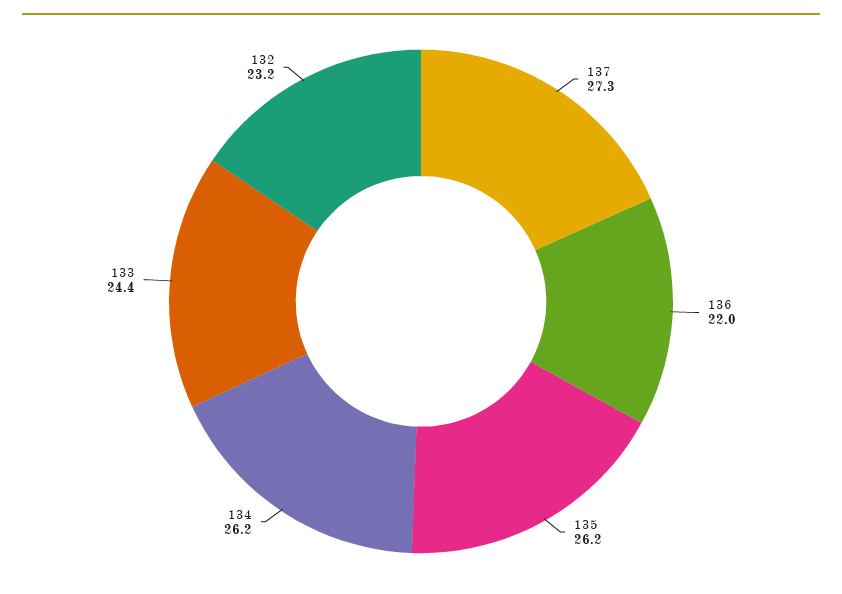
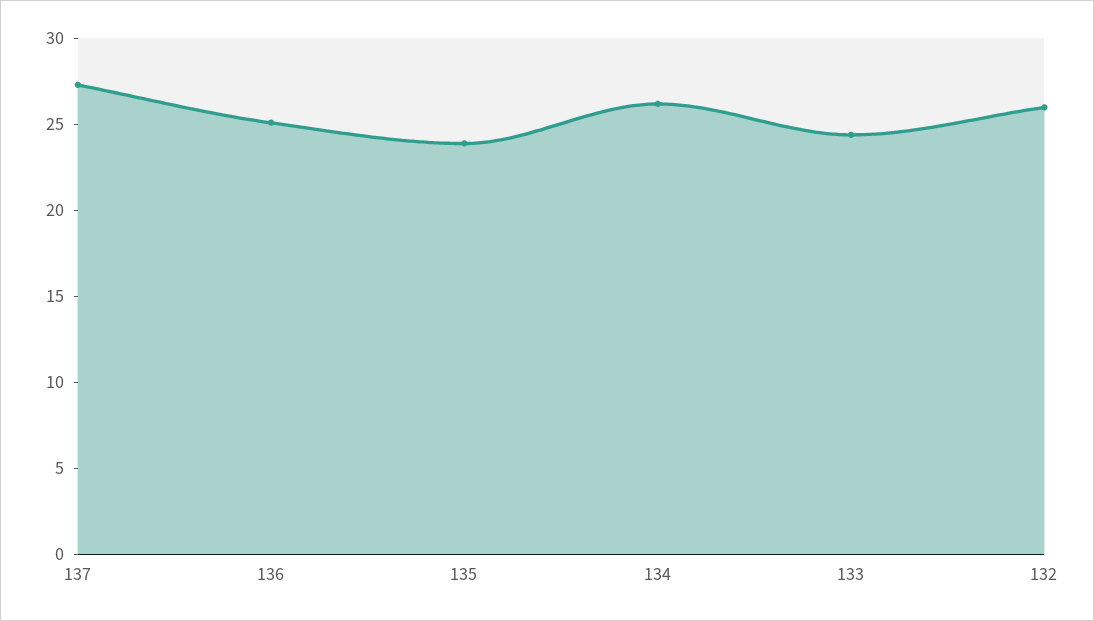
  {
    "137": 27.3,
-   "136": 22,
+   "136": 25,
-   "135": 26.2,
+   "135": 24,
    "134": 26.2,
    "133": 24.4,
-   "132": 23.2
+   "132": 26
  }

